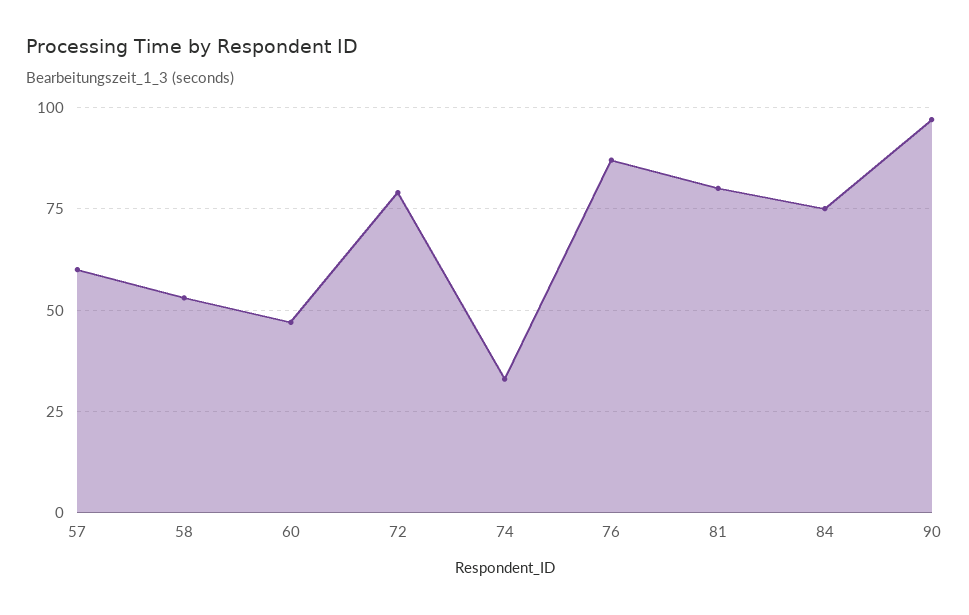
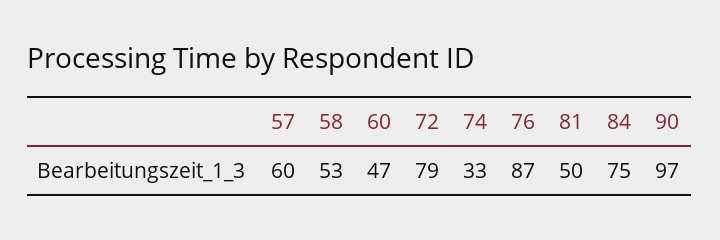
  {
    "57": 60,
    "58": 53,
    "60": 47,
    "72": 79,
    "74": 33,
    "76": 87,
-   "81": 80,
+   "81": 50,
    "84": 75,
    "90": 97
  }

